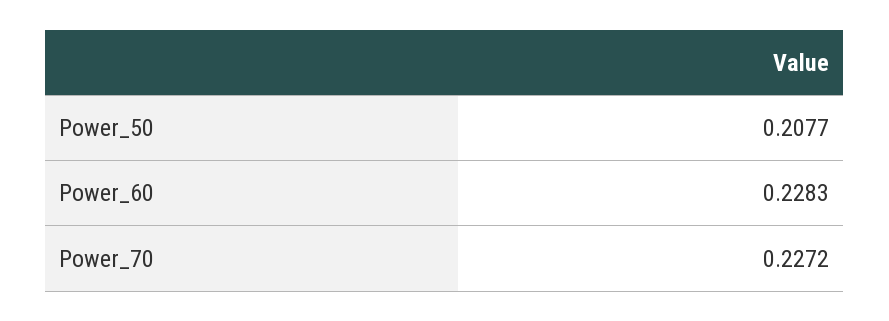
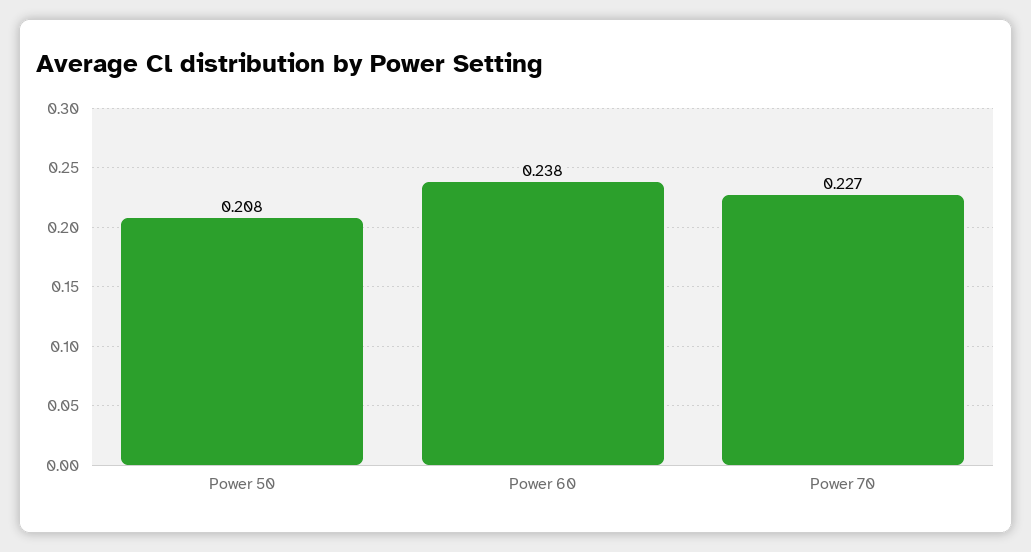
  {
    "Power_50": 0.2077,
-   "Power_60": 0.2283,
+   "Power_60": 0.238,
    "Power_70": 0.2272
  }

